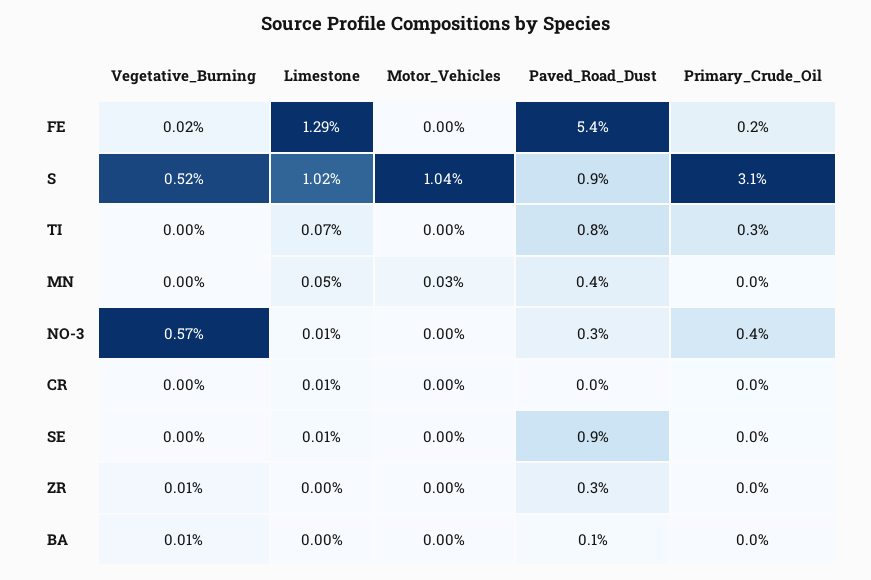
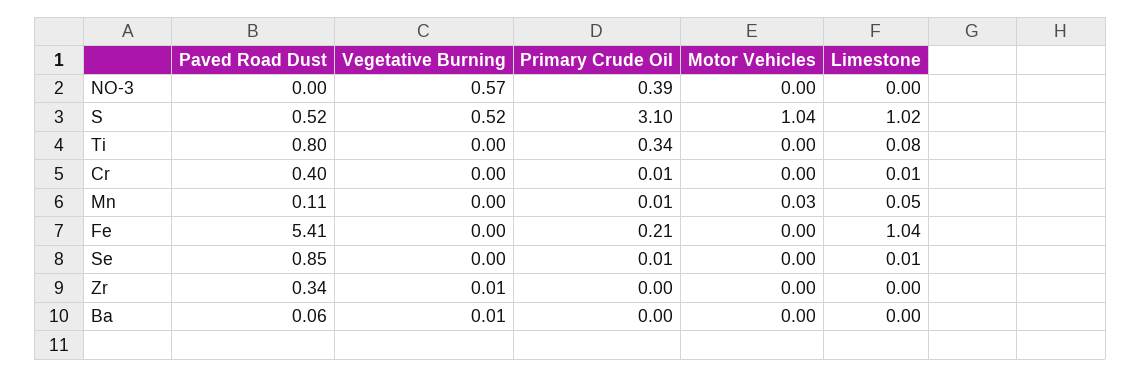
  {
    "Vegetative_Burning": {
-     "FE": 0.02,
+     "FE": 0,
      "S": 0.52,
      "TI": 0,
      "MN": 0,
      "NO-3": 0.57,
      "CR": 0,
      "SE": 0,
      "ZR": 0.01,
      "BA": 0.01
    },
    "Limestone": {
-     "FE": 1.29,
+     "FE": 1.04,
      "S": 1.02,
-     "TI": 0.07,
+     "TI": 0.08,
      "MN": 0.05,
-     "NO-3": 0.01,
+     "NO-3": 0,
      "CR": 0.01,
      "SE": 0.01,
      "ZR": 0,
      "BA": 0
    },
    "Motor_Vehicles": {
      "FE": 0,
      "S": 1.04,
      "TI": 0,
      "MN": 0.03,
      "NO-3": 0,
      "CR": 0,
      "SE": 0,
      "ZR": 0,
      "BA": 0
    },
    "Paved_Road_Dust": {
      "FE": 5.41,
-     "S": 0.9,
+     "S": 0.52,
      "TI": 0.8,
-     "MN": 0.4,
+     "MN": 0.11,
-     "NO-3": 0.3,
+     "NO-3": 0,
-     "CR": 0,
+     "CR": 0.4,
      "SE": 0.85,
      "ZR": 0.34,
      "BA": 0.06
    },
    "Primary_Crude_Oil": {
      "FE": 0.21,
      "S": 3.1,
      "TI": 0.34,
      "MN": 0.01,
      "NO-3": 0.39,
      "CR": 0.01,
      "SE": 0.01,
      "ZR": 0,
      "BA": 0
    }
  }

